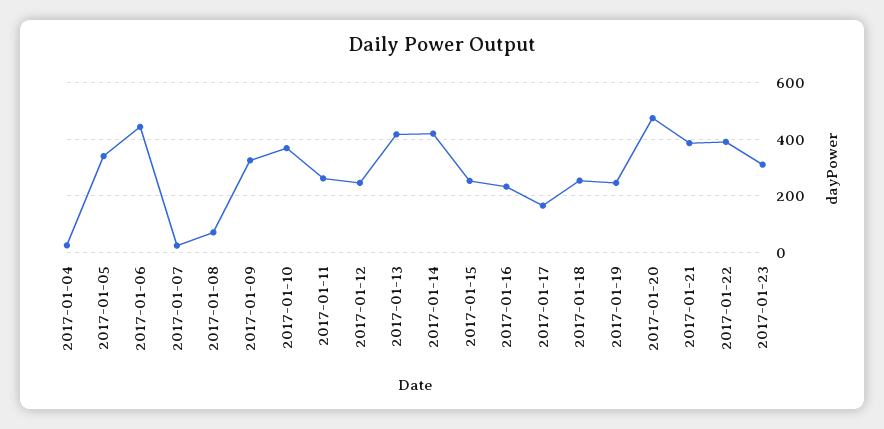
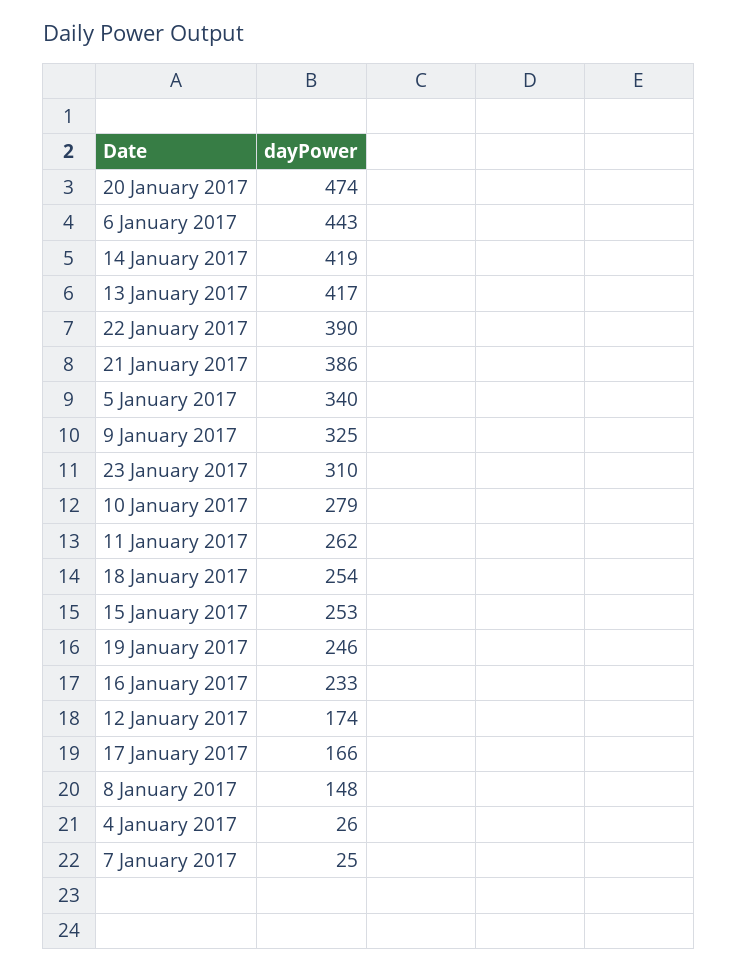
  {
    "2017-01-04": 26,
    "2017-01-05": 340,
    "2017-01-06": 443,
    "2017-01-07": 25,
-   "2017-01-08": 75,
+   "2017-01-08": 148,
    "2017-01-09": 325,
-   "2017-01-10": 375,
+   "2017-01-10": 279,
    "2017-01-11": 262,
-   "2017-01-12": 250,
+   "2017-01-12": 174,
    "2017-01-13": 417,
    "2017-01-14": 419,
    "2017-01-15": 253,
    "2017-01-16": 233,
    "2017-01-17": 166,
    "2017-01-18": 254,
    "2017-01-19": 246,
    "2017-01-20": 474,
    "2017-01-21": 386,
    "2017-01-22": 390,
    "2017-01-23": 310
  }

